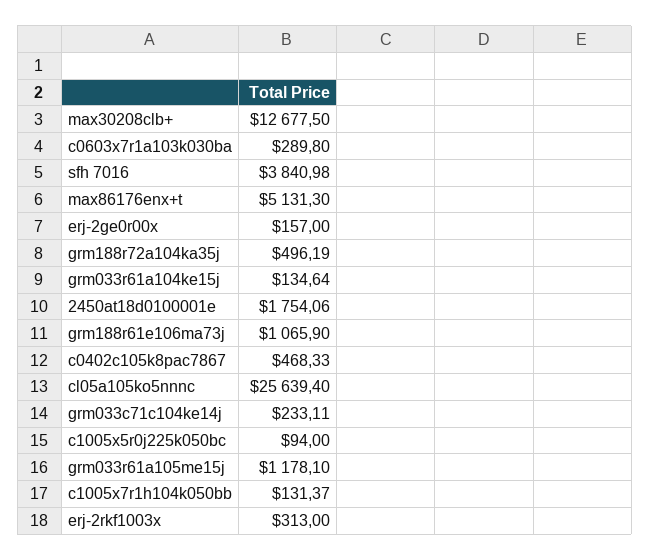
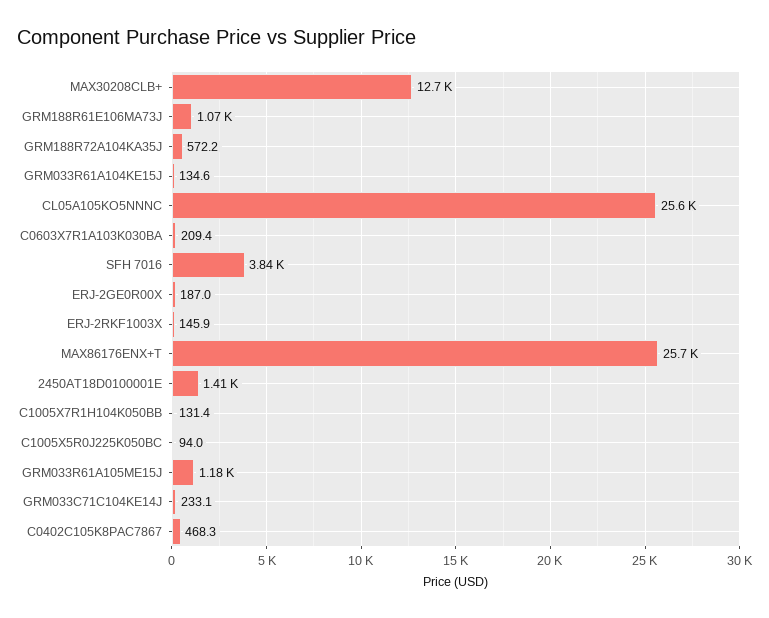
  {
    "max30208clb+": 12677.5,
-   "c0603x7r1a103k030ba": 289.8,
+   "c0603x7r1a103k030ba": 209.4,
    "sfh 7016": 3840.98,
-   "max86176enx+t": 5131.3,
+   "max86176enx+t": 25700,
-   "erj-2ge0r00x": 157,
+   "erj-2ge0r00x": 187,
-   "grm188r72a104ka35j": 496.19,
+   "grm188r72a104ka35j": 572.2,
    "grm033r61a104ke15j": 134.64,
-   "2450at18d0100001e": 1754.06,
+   "2450at18d0100001e": 1410,
    "grm188r61e106ma73j": 1065.9,
    "c0402c105k8pac7867": 468.33,
    "cl05a105ko5nnnc": 25639.4,
    "grm033c71c104ke14j": 233.11,
    "c1005x5r0j225k050bc": 94,
    "grm033r61a105me15j": 1178.1,
    "c1005x7r1h104k050bb": 131.37,
-   "erj-2rkf1003x": 313
+   "erj-2rkf1003x": 145.9
  }

